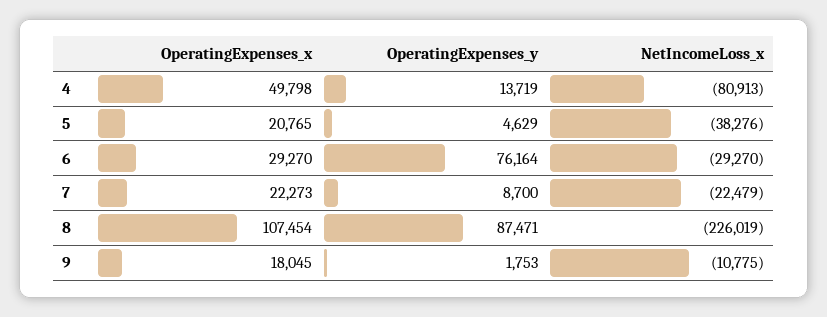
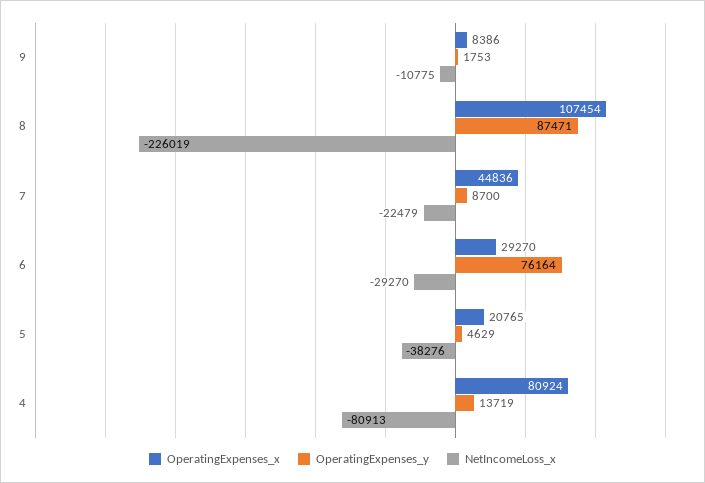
  {
    "OperatingExpenses_x": {
-     "4": 49798,
+     "4": 80924,
      "5": 20765,
      "6": 29270,
-     "7": 22273,
+     "7": 44836,
      "8": 107454,
-     "9": 18045
+     "9": 8386
    },
    "OperatingExpenses_y": {
      "4": 13719,
      "5": 4629,
      "6": 76164,
      "7": 8700,
      "8": 87471,
      "9": 1753
    },
    "NetIncomeLoss_x": {
      "4": -80913,
      "5": -38276,
      "6": -29270,
      "7": -22479,
      "8": -226019,
      "9": -10775
    }
  }

